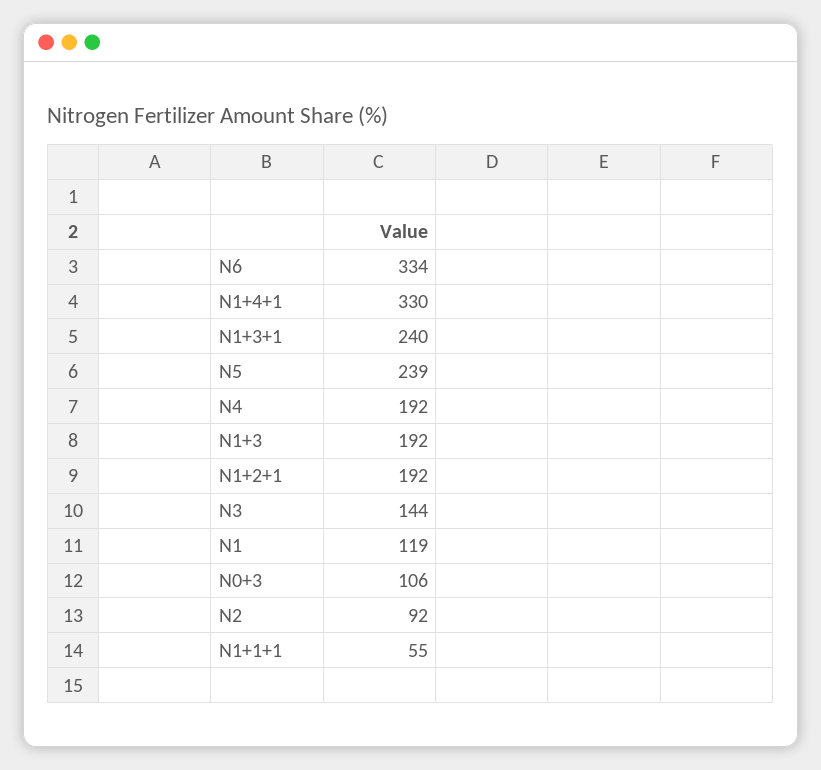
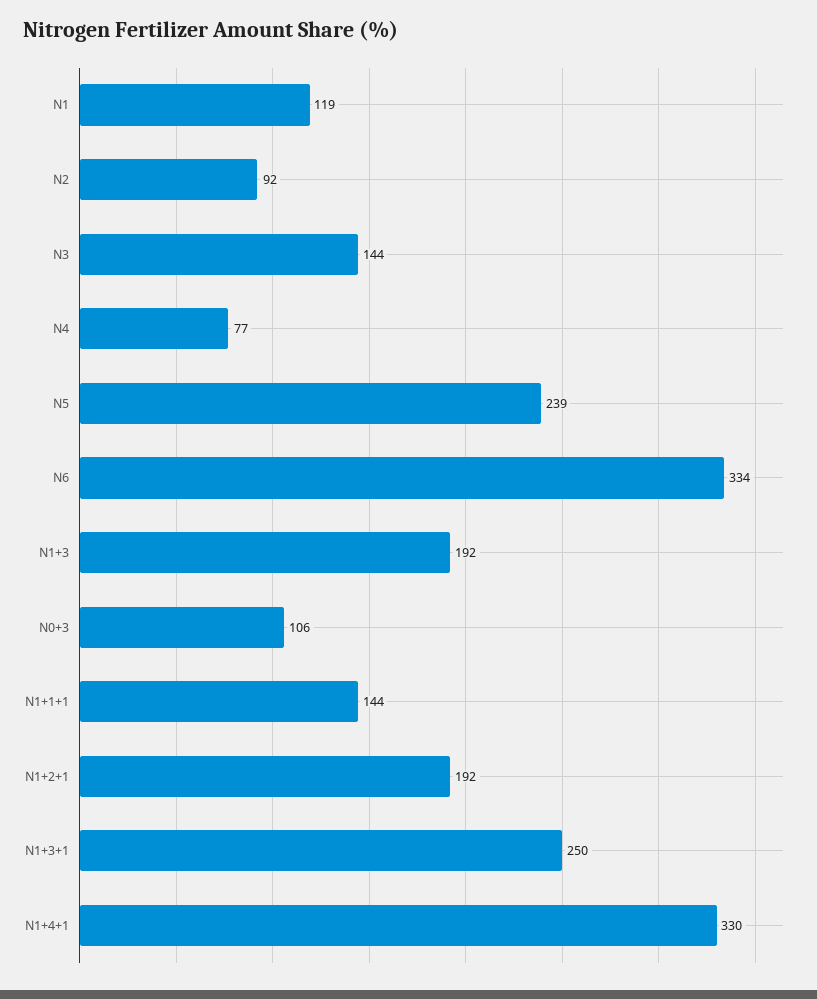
  {
    "N6": 334,
    "N1+4+1": 330,
-   "N1+3+1": 240,
+   "N1+3+1": 250,
    "N5": 239,
-   "N4": 192,
+   "N4": 77,
    "N1+3": 192,
    "N1+2+1": 192,
    "N3": 144,
    "N1": 119,
    "N0+3": 106,
    "N2": 92,
-   "N1+1+1": 55
+   "N1+1+1": 144
  }

